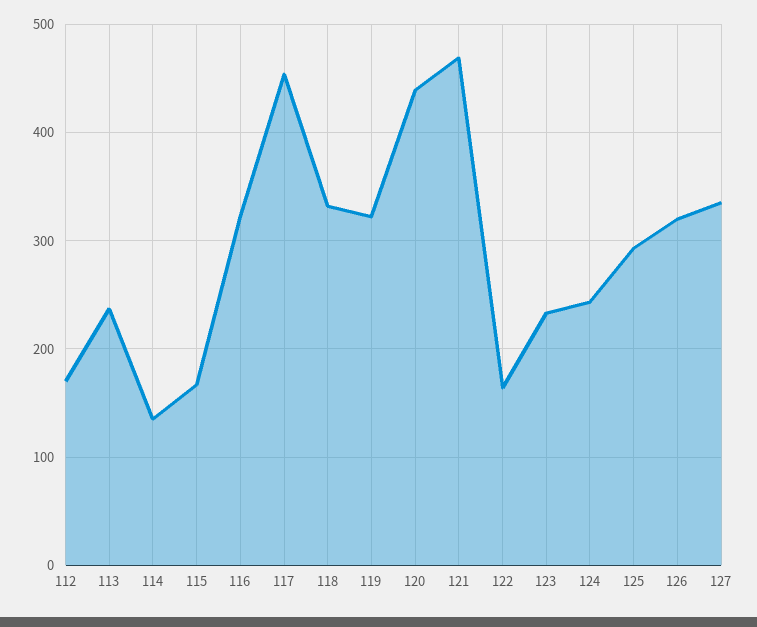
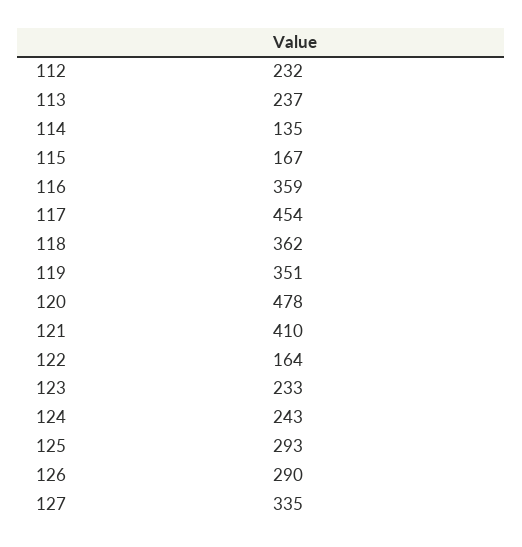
  {
-   "112": 170,
+   "112": 232,
    "113": 237,
    "114": 135,
    "115": 167,
-   "116": 320,
+   "116": 359,
    "117": 454,
-   "118": 330,
+   "118": 362,
-   "119": 320,
+   "119": 351,
-   "120": 440,
+   "120": 478,
-   "121": 470,
+   "121": 410,
    "122": 164,
    "123": 233,
    "124": 243,
    "125": 293,
-   "126": 320,
+   "126": 290,
    "127": 335
  }

